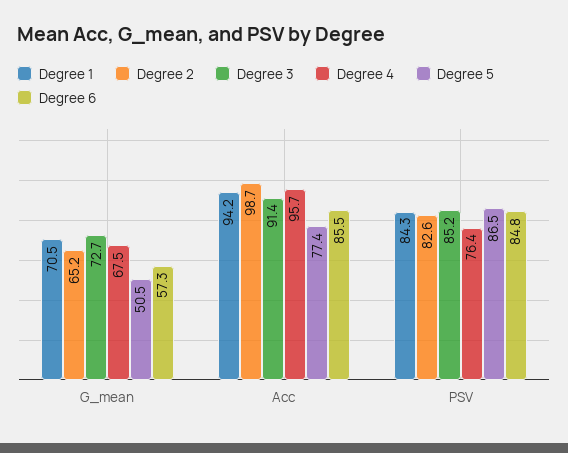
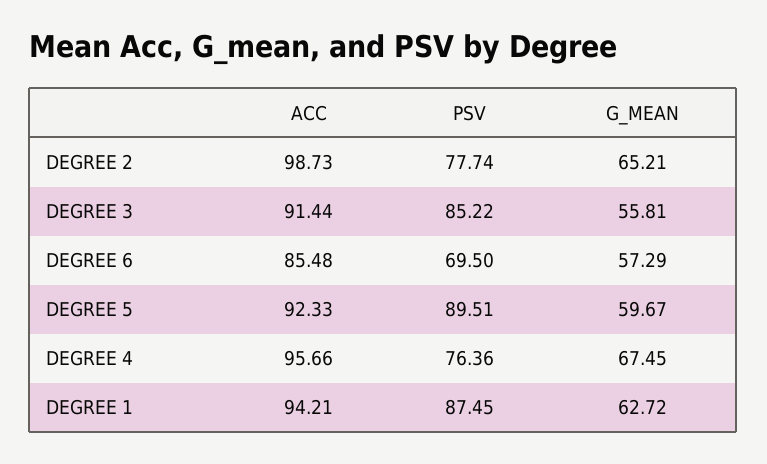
  {
    "Degree 1": {
-     "G_mean": 70.5,
+     "G_mean": 62.72,
      "Acc": 94.21,
-     "PSV": 84.3
+     "PSV": 87.45
    },
    "Degree 2": {
      "G_mean": 65.21,
      "Acc": 98.73,
-     "PSV": 82.6
+     "PSV": 77.74
    },
    "Degree 3": {
-     "G_mean": 72.7,
+     "G_mean": 55.81,
      "Acc": 91.44,
      "PSV": 85.22
    },
    "Degree 4": {
      "G_mean": 67.45,
      "Acc": 95.66,
      "PSV": 76.36
    },
    "Degree 5": {
-     "G_mean": 50.5,
+     "G_mean": 59.67,
-     "Acc": 77.4,
+     "Acc": 92.33,
-     "PSV": 86.5
+     "PSV": 89.51
    },
    "Degree 6": {
      "G_mean": 57.29,
      "Acc": 85.48,
-     "PSV": 84.8
+     "PSV": 69.5
    }
  }

